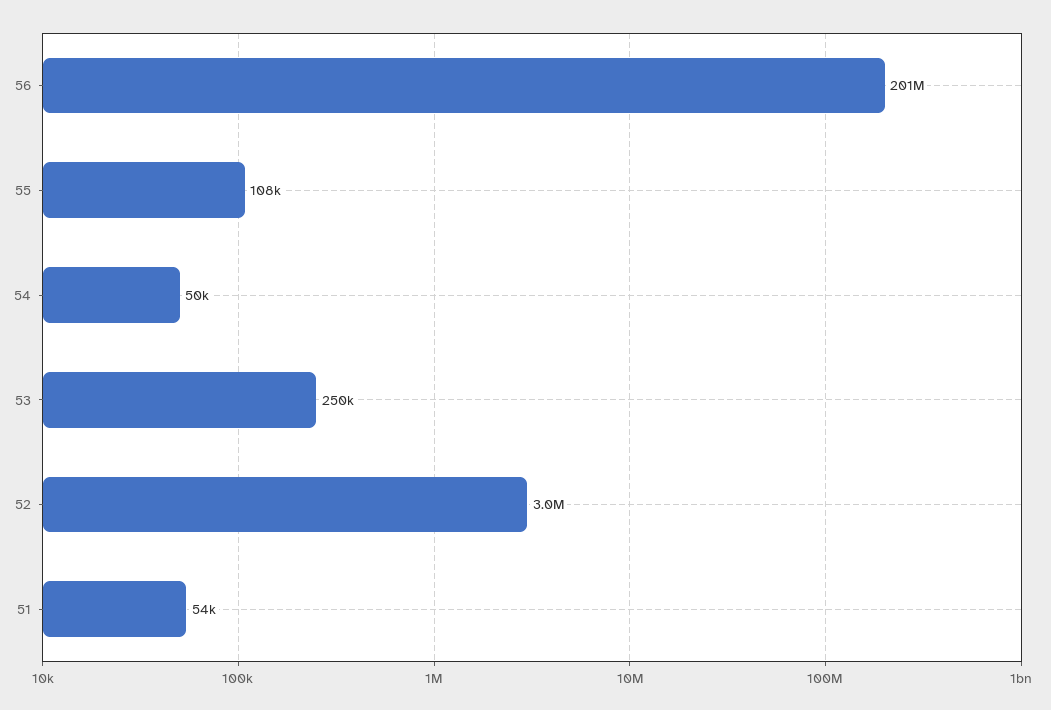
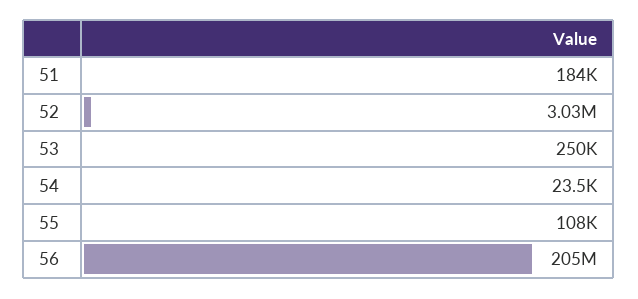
  {
-   "56": 201000000,
+   "56": 205000000,
    "55": 108000,
-   "54": 50000,
+   "54": 23500,
    "53": 250000,
    "52": 3030000,
-   "51": 54000
+   "51": 184000
  }

